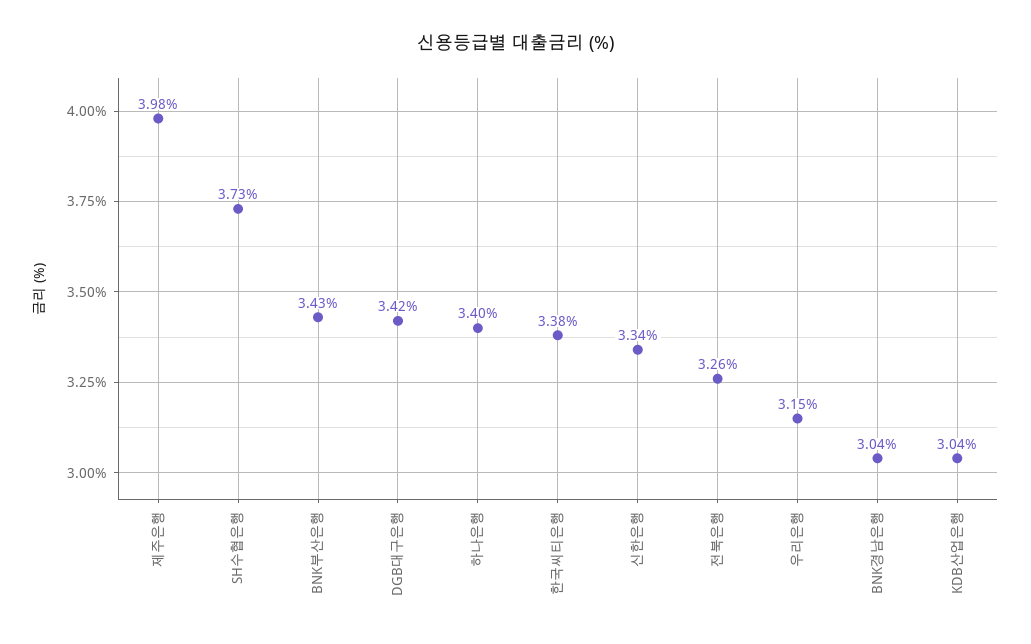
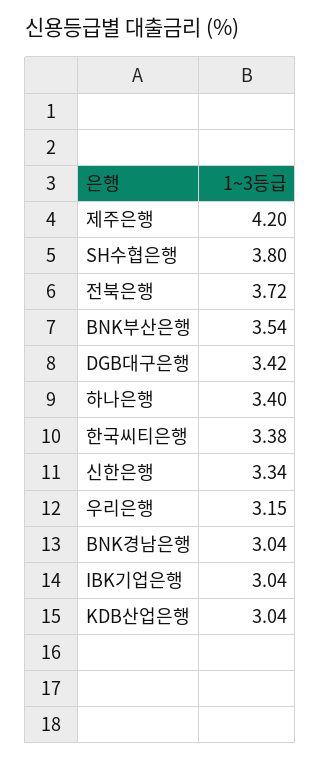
  {
-   "제주은행": 3.98,
+   "제주은행": 4.2,
-   "SH수협은행": 3.73,
+   "SH수협은행": 3.8,
-   "BNK부산은행": 3.43,
+   "BNK부산은행": 3.54,
    "DGB대구은행": 3.42,
    "하나은행": 3.4,
    "한국씨티은행": 3.38,
    "신한은행": 3.34,
-   "전북은행": 3.26,
+   "전북은행": 3.72,
    "우리은행": 3.15,
    "BNK경남은행": 3.04,
-   "KDB산업은행": 3.04
+   "KDB산업은행": 3.04,
+   "IBK기업은행": 3.04
  }

